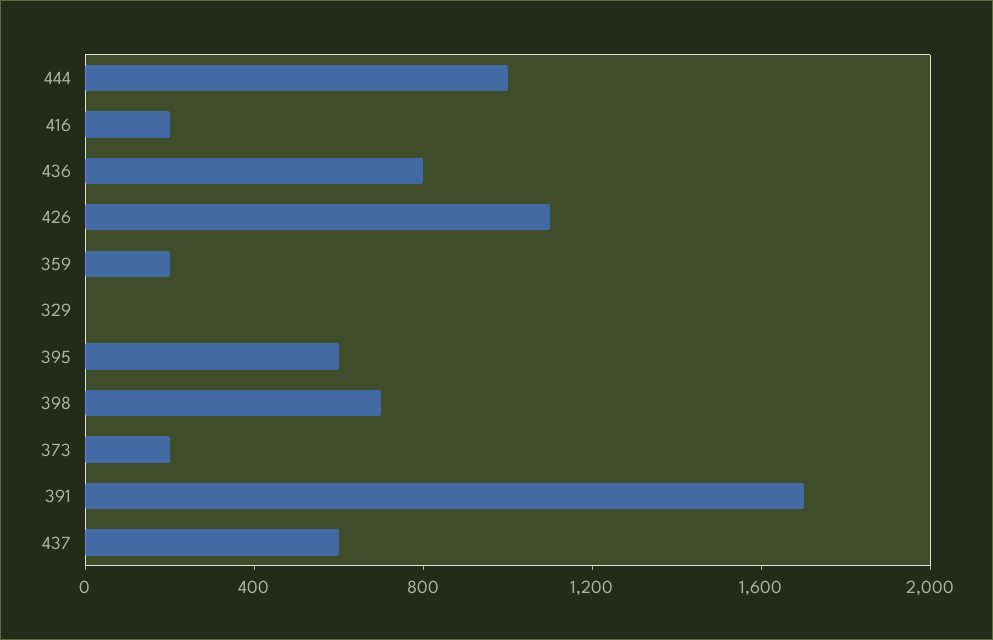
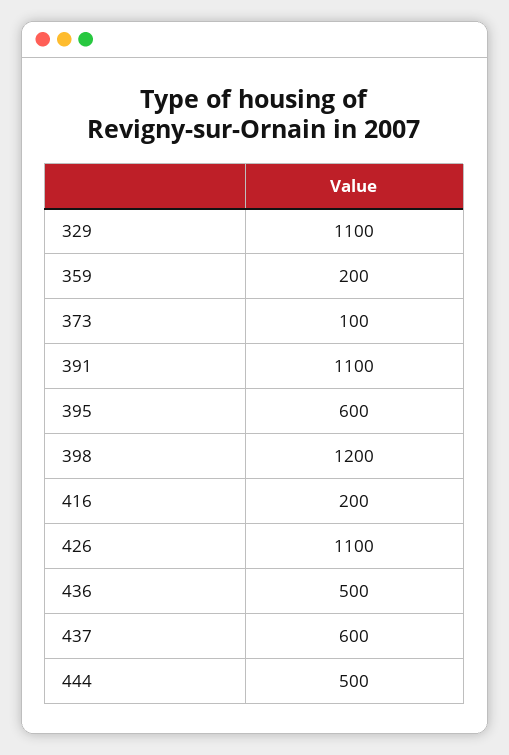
  {
-   "444": 1000,
+   "444": 500,
    "416": 200,
-   "436": 800,
+   "436": 500,
    "426": 1100,
    "359": 200,
-   "329": 0,
+   "329": 1100,
    "395": 600,
-   "398": 700,
+   "398": 1200,
-   "373": 200,
+   "373": 100,
-   "391": 1700,
+   "391": 1100,
    "437": 600
  }

